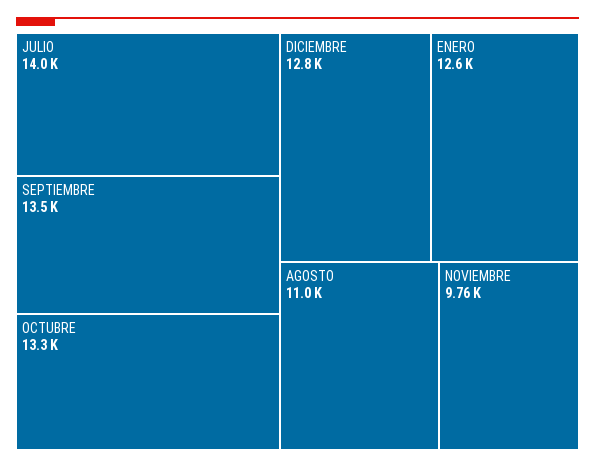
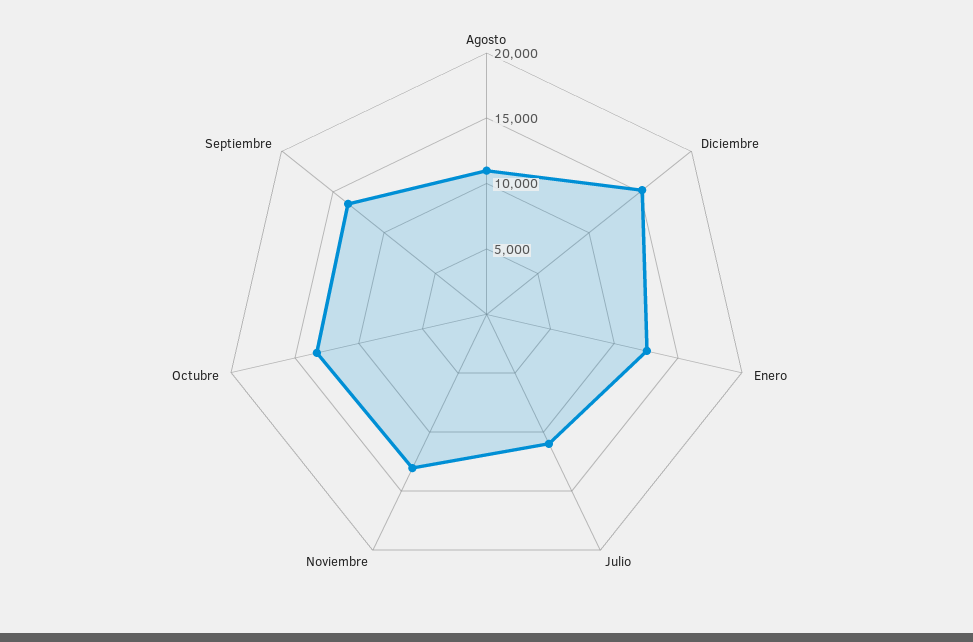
  {
-   "JULIO": 14000,
+   "JULIO": 11000,
    "SEPTIEMBRE": 13500,
    "OCTUBRE": 13300,
-   "DICIEMBRE": 12800,
+   "DICIEMBRE": 15000,
    "ENERO": 12600,
    "AGOSTO": 11000,
-   "NOVIEMBRE": 9760
+   "NOVIEMBRE": 13000
  }

